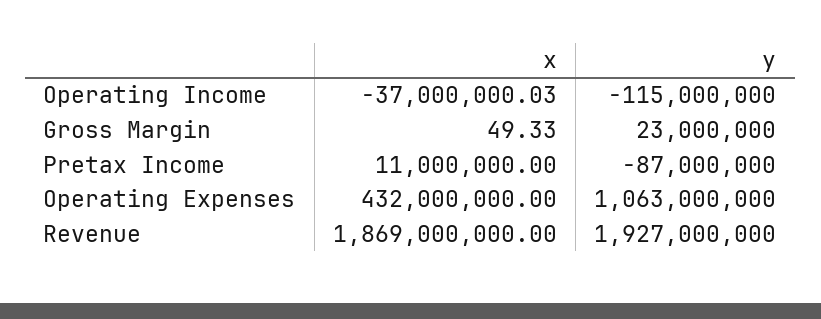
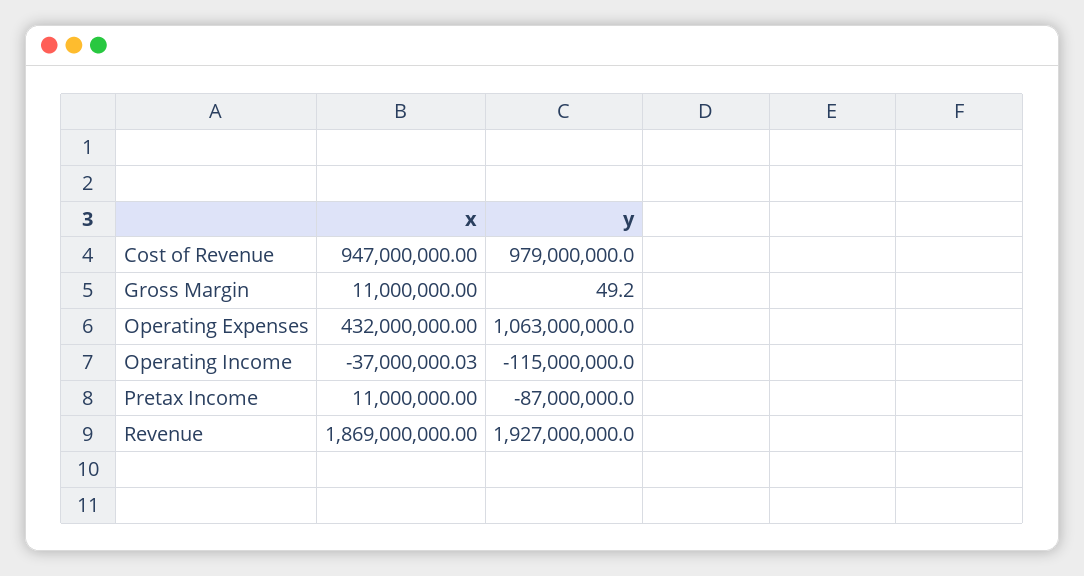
  {
    "x": {
      "Operating Income": -37000000.03,
-     "Gross Margin": 49.33,
+     "Gross Margin": 11000000,
      "Pretax Income": 11000000,
      "Operating Expenses": 432000000,
-     "Revenue": 1869000000
+     "Revenue": 1869000000,
+     "Cost of Revenue": 947000000
    },
    "y": {
      "Operating Income": -115000000,
-     "Gross Margin": 23000000,
+     "Gross Margin": 49.2,
      "Pretax Income": -87000000,
      "Operating Expenses": 1063000000,
-     "Revenue": 1927000000
+     "Revenue": 1927000000,
+     "Cost of Revenue": 979000000
    }
  }

